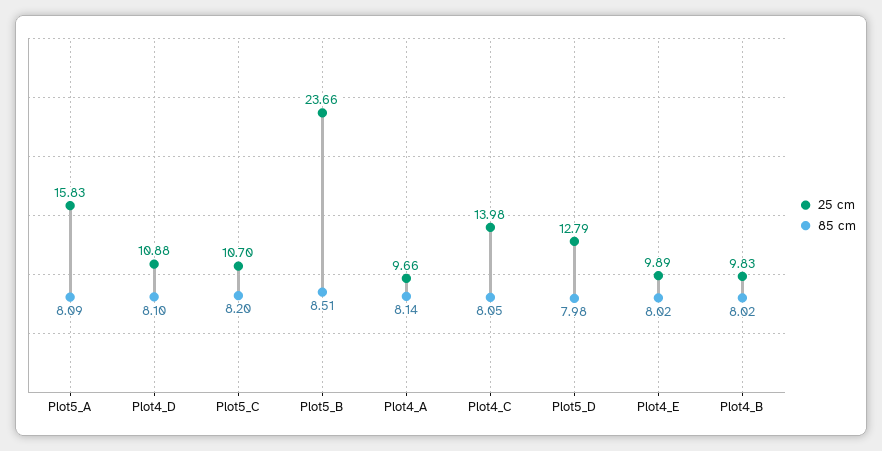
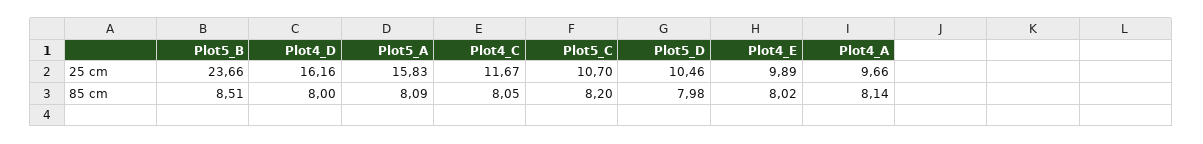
  {
    "25 cm": {
      "Plot5_A": 15.83,
-     "Plot4_D": 10.88,
+     "Plot4_D": 16.16,
      "Plot5_C": 10.7,
      "Plot5_B": 23.66,
      "Plot4_A": 9.66,
-     "Plot4_C": 13.98,
+     "Plot4_C": 11.67,
-     "Plot5_D": 12.79,
+     "Plot5_D": 10.46,
-     "Plot4_E": 9.89,
+     "Plot4_E": 9.89
-     "Plot4_B": 9.83
    },
    "85 cm": {
      "Plot5_A": 8.09,
-     "Plot4_D": 8.1,
+     "Plot4_D": 8,
      "Plot5_C": 8.2,
      "Plot5_B": 8.51,
      "Plot4_A": 8.14,
      "Plot4_C": 8.05,
      "Plot5_D": 7.98,
-     "Plot4_E": 8.02,
+     "Plot4_E": 8.02
-     "Plot4_B": 8.02
    }
  }

